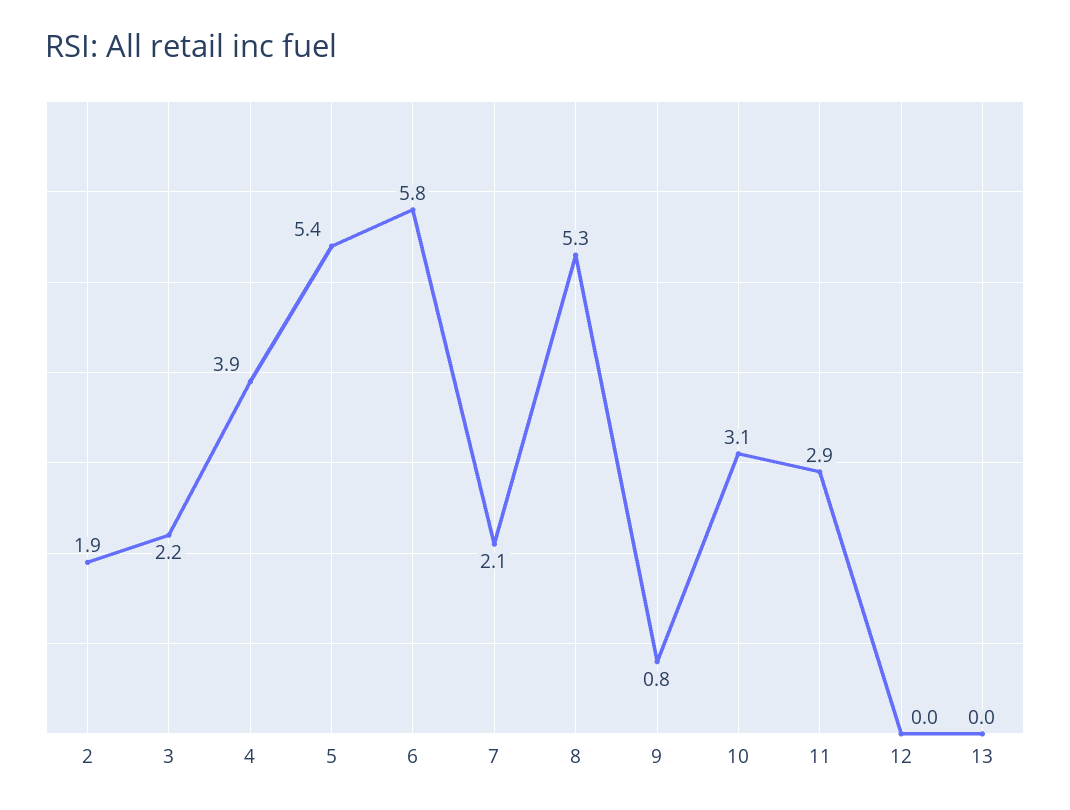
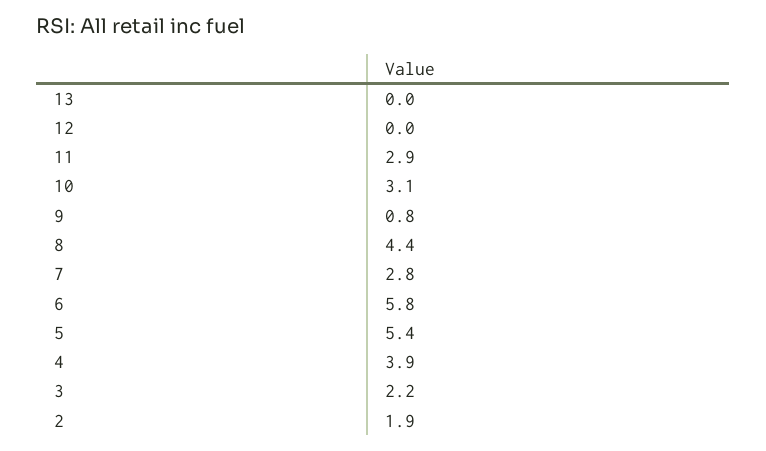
  {
    "2": 1.9,
    "3": 2.2,
    "4": 3.9,
    "5": 5.4,
    "6": 5.8,
-   "7": 2.1,
+   "7": 2.8,
-   "8": 5.3,
+   "8": 4.4,
    "9": 0.8,
    "10": 3.1,
    "11": 2.9,
    "12": 0,
    "13": 0
  }

